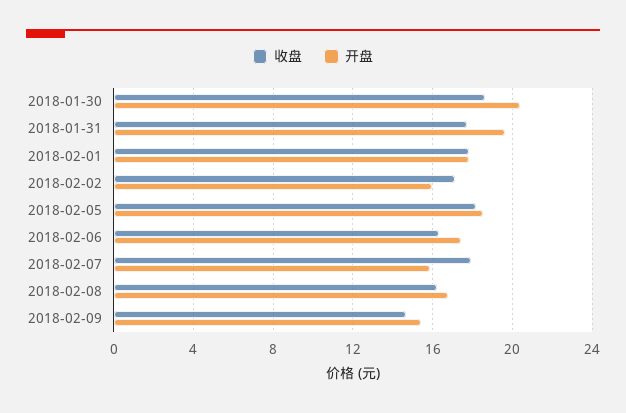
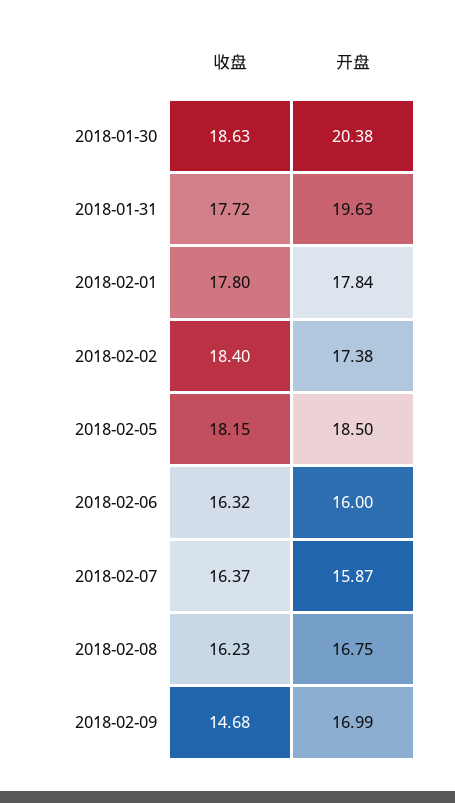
  {
    "收盘": {
      "2018-01-30": 18.63,
      "2018-01-31": 17.72,
      "2018-02-01": 17.8,
-     "2018-02-02": 17,
+     "2018-02-02": 18.4,
      "2018-02-05": 18.15,
      "2018-02-06": 16.32,
-     "2018-02-07": 18,
+     "2018-02-07": 16.37,
      "2018-02-08": 16.23,
      "2018-02-09": 14.68
    },
    "开盘": {
      "2018-01-30": 20.38,
      "2018-01-31": 19.63,
      "2018-02-01": 17.84,
-     "2018-02-02": 16,
+     "2018-02-02": 17.38,
      "2018-02-05": 18.5,
-     "2018-02-06": 17.5,
+     "2018-02-06": 16,
      "2018-02-07": 15.87,
      "2018-02-08": 16.75,
-     "2018-02-09": 15.5
+     "2018-02-09": 16.99
    }
  }

